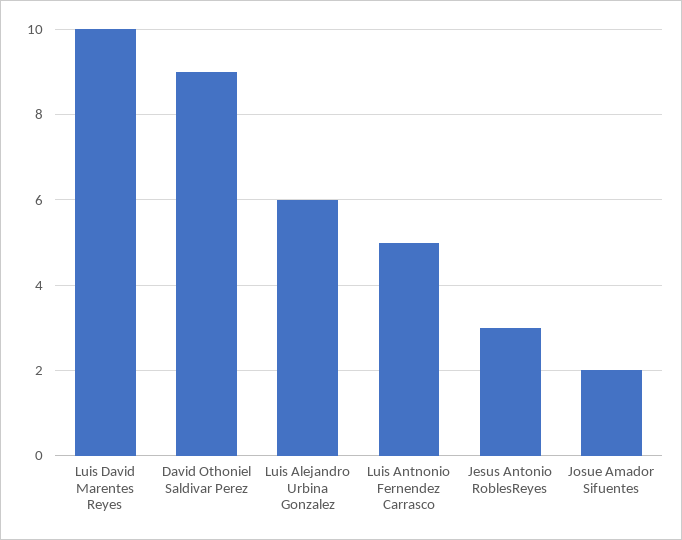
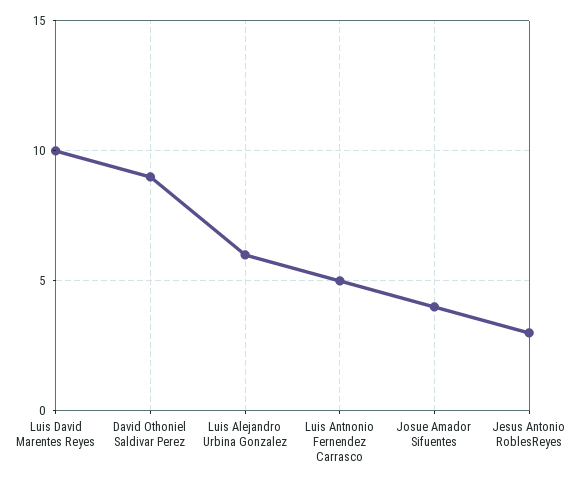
  {
    "Luis David Marentes Reyes": 10,
    "David Othoniel Saldivar Perez": 9,
    "Luis Alejandro Urbina Gonzalez": 6,
    "Luis Antnonio Fernendez Carrasco": 5,
    "Jesus Antonio RoblesReyes": 3,
-   "Josue Amador Sifuentes": 2
+   "Josue Amador Sifuentes": 4
  }

